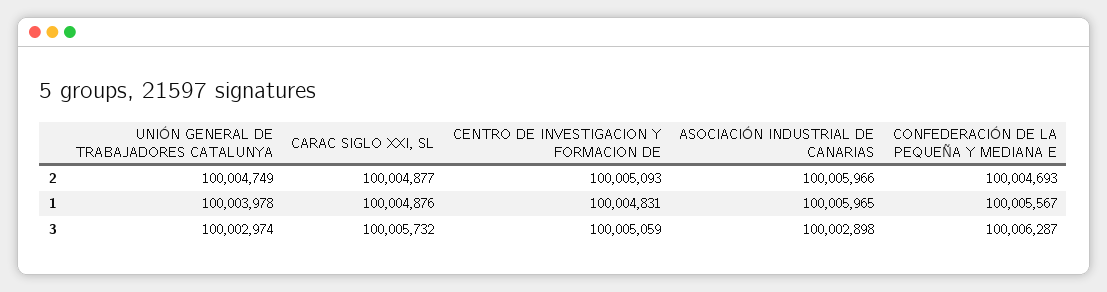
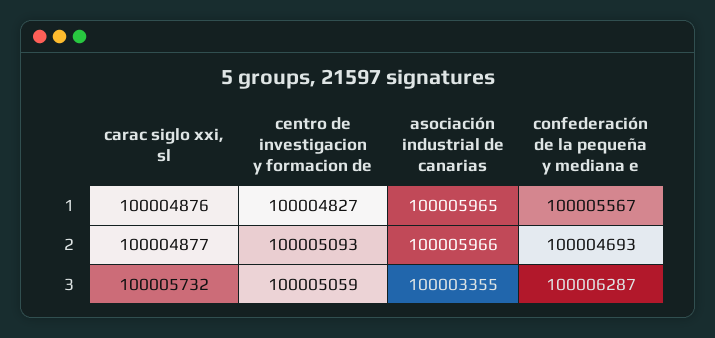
  {
-   "UNIÓN GENERAL DE TRABAJADORES CATALUNYA": {
-     "2": 100004749,
-     "1": 100003978,
-     "3": 100002974
-   },
    "CARAC SIGLO XXI, SL": {
      "2": 100004877,
      "1": 100004876,
      "3": 100005732
    },
    "CENTRO DE INVESTIGACION Y FORMACION DE": {
      "2": 100005093,
-     "1": 100004831,
+     "1": 100004827,
      "3": 100005059
    },
    "ASOCIACIÓN INDUSTRIAL DE CANARIAS": {
      "2": 100005966,
      "1": 100005965,
-     "3": 100002898
+     "3": 100003355
    },
    "CONFEDERACIÓN DE LA PEQUEÑA Y MEDIANA E": {
      "2": 100004693,
      "1": 100005567,
      "3": 100006287
    }
  }

